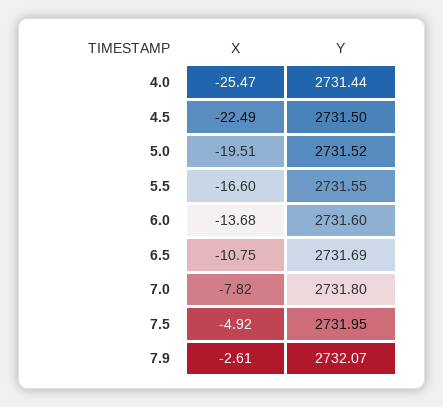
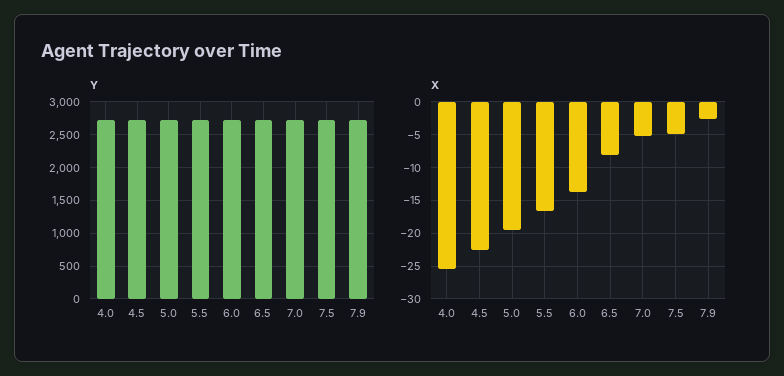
  {
    "X": {
      "4.0": -25.47,
      "4.5": -22.49,
      "5.0": -19.51,
      "5.5": -16.6,
      "6.0": -13.68,
-     "6.5": -10.75,
+     "6.5": -8,
-     "7.0": -7.82,
+     "7.0": -5,
      "7.5": -4.92,
      "7.9": -2.61
    },
    "Y": {
      "4.0": 2731.44,
      "4.5": 2731.5,
      "5.0": 2731.52,
      "5.5": 2731.55,
      "6.0": 2731.6,
      "6.5": 2731.69,
      "7.0": 2731.8,
      "7.5": 2731.95,
      "7.9": 2732.07
    }
  }

